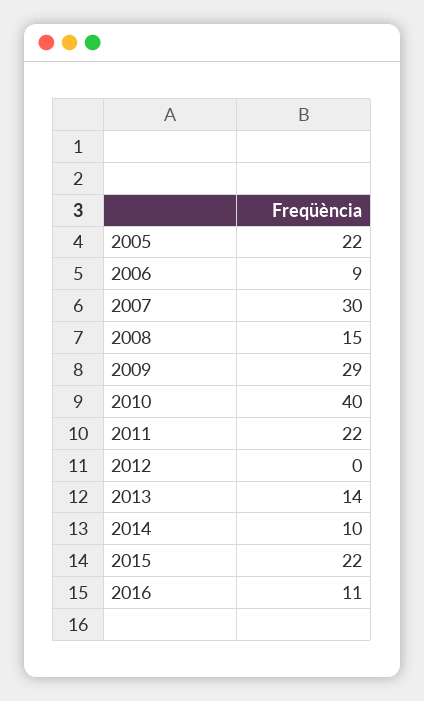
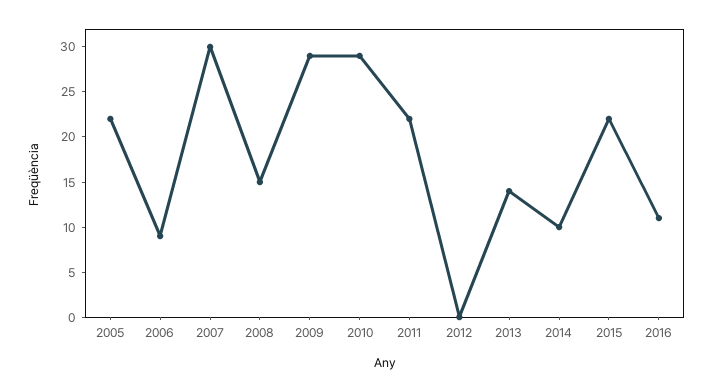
  {
    "2005": 22,
    "2006": 9,
    "2007": 30,
    "2008": 15,
    "2009": 29,
-   "2010": 40,
+   "2010": 29,
    "2011": 22,
    "2012": 0,
    "2013": 14,
    "2014": 10,
    "2015": 22,
    "2016": 11
  }

